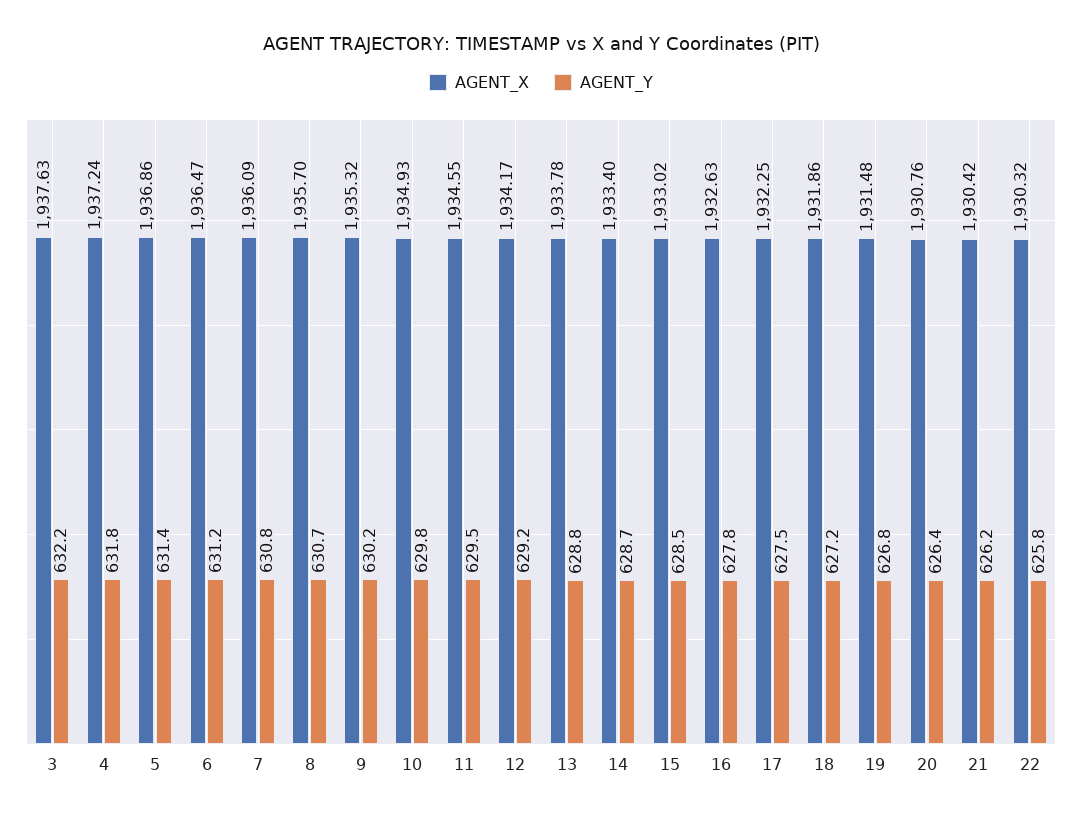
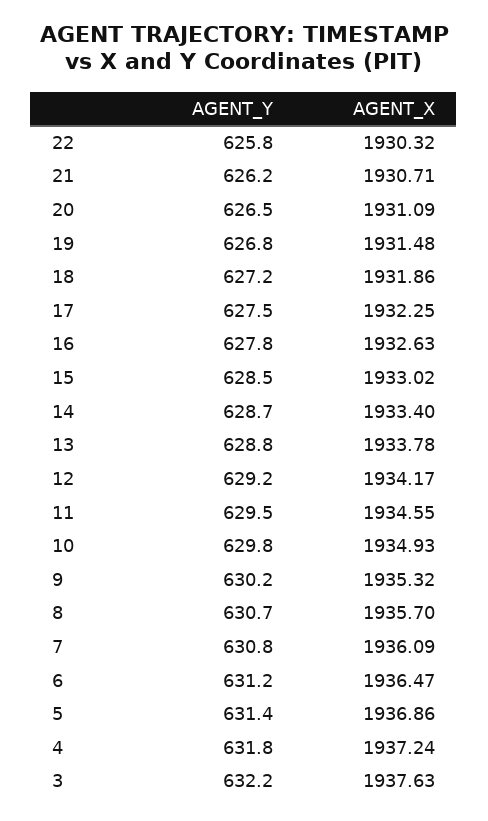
  {
    "AGENT_X": {
      "3": 1937.63,
      "4": 1937.24,
      "5": 1936.86,
      "6": 1936.47,
      "7": 1936.09,
      "8": 1935.7,
      "9": 1935.32,
      "10": 1934.93,
      "11": 1934.55,
      "12": 1934.17,
      "13": 1933.78,
      "14": 1933.4,
      "15": 1933.02,
      "16": 1932.63,
      "17": 1932.25,
      "18": 1931.86,
      "19": 1931.48,
-     "20": 1930.76,
+     "20": 1931.09,
-     "21": 1930.42,
+     "21": 1930.71,
      "22": 1930.32
    },
    "AGENT_Y": {
      "3": 632.2,
      "4": 631.8,
      "5": 631.4,
      "6": 631.2,
      "7": 630.8,
      "8": 630.7,
      "9": 630.2,
      "10": 629.8,
      "11": 629.5,
      "12": 629.2,
      "13": 628.8,
      "14": 628.7,
      "15": 628.5,
      "16": 627.8,
      "17": 627.5,
      "18": 627.2,
      "19": 626.8,
-     "20": 626.4,
+     "20": 626.5,
      "21": 626.2,
      "22": 625.8
    }
  }

